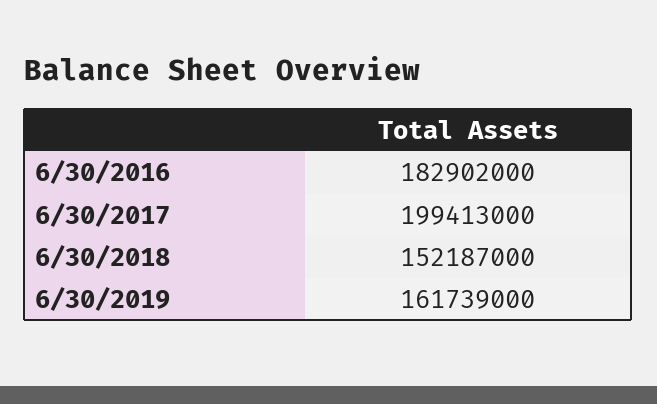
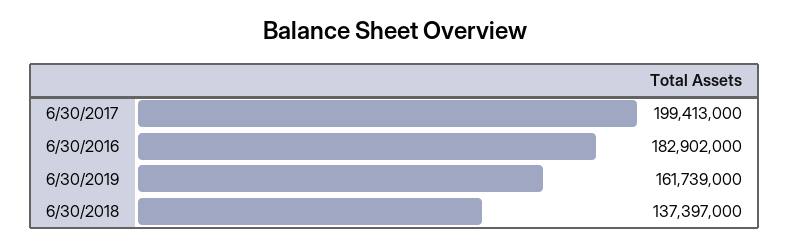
  {
    "6/30/2016": 182902000,
    "6/30/2017": 199413000,
-   "6/30/2018": 152187000,
+   "6/30/2018": 137397000,
    "6/30/2019": 161739000
  }

